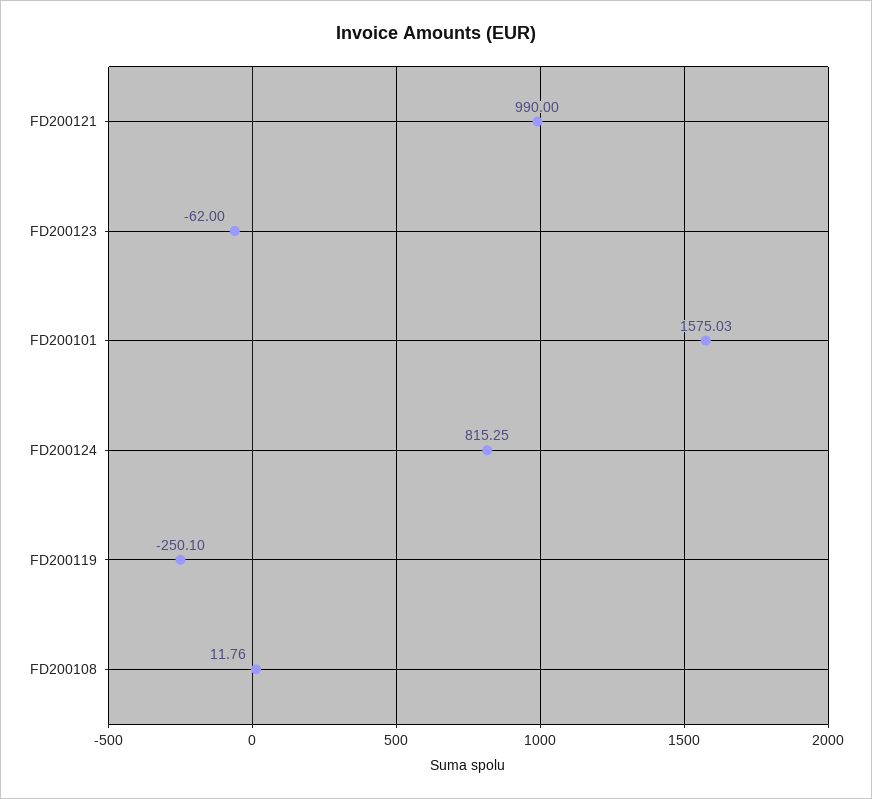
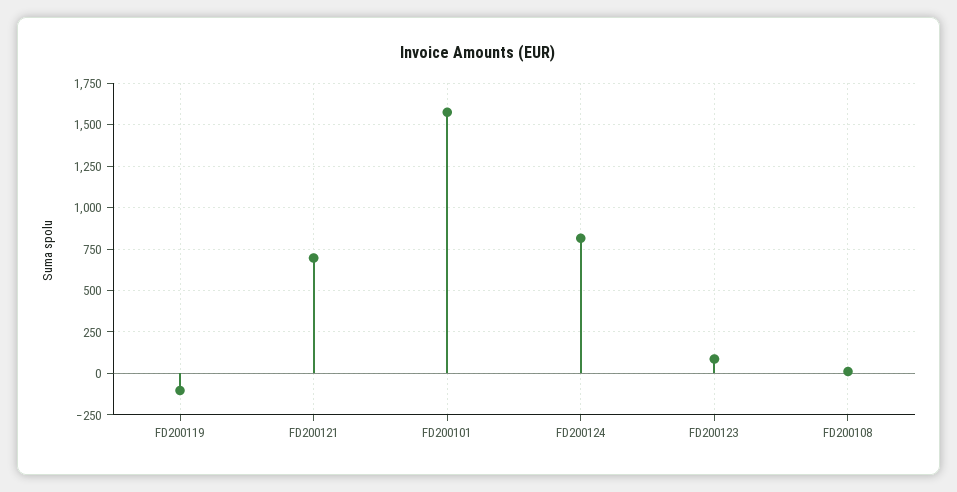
  {
-   "FD200121": 990,
+   "FD200121": 700,
-   "FD200123": -62,
+   "FD200123": 100,
    "FD200101": 1575.03,
    "FD200124": 815.25,
-   "FD200119": -250.1,
+   "FD200119": -100,
    "FD200108": 11.76
  }

